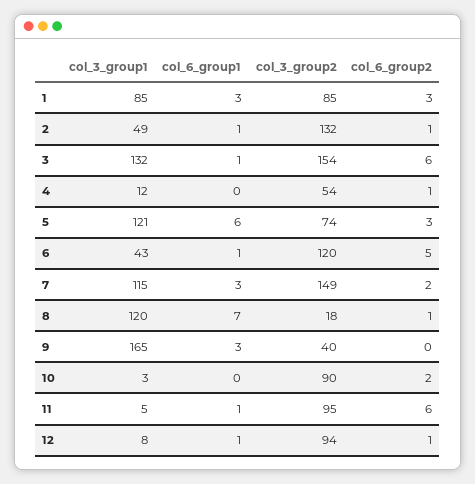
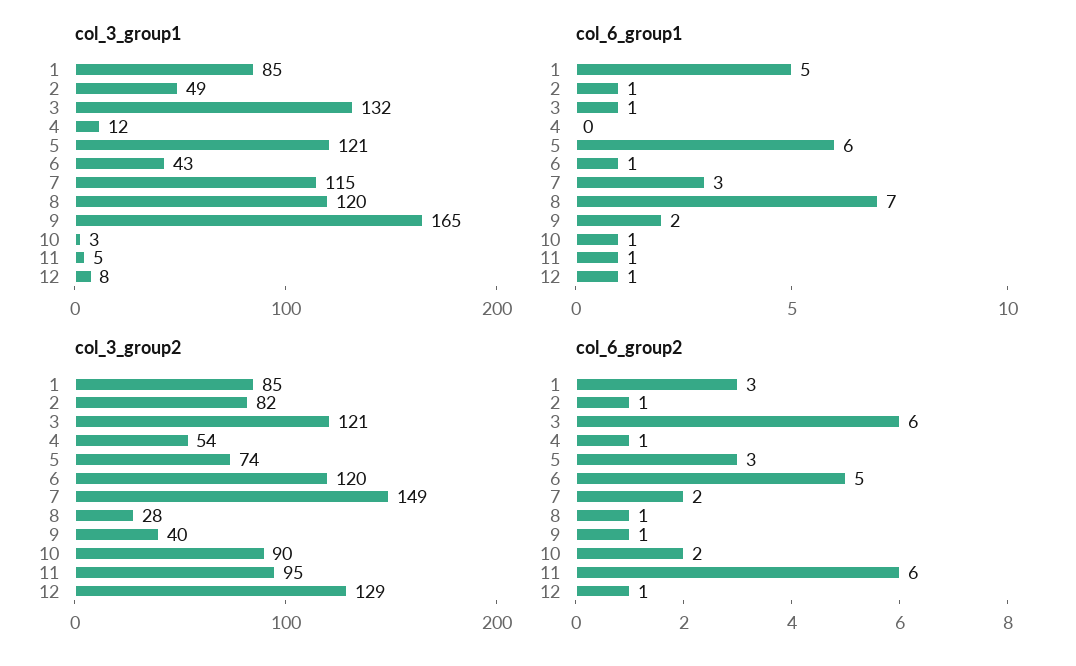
  {
    "col_3_group1": {
      "1": 85,
      "2": 49,
      "3": 132,
      "4": 12,
      "5": 121,
      "6": 43,
      "7": 115,
      "8": 120,
      "9": 165,
      "10": 3,
      "11": 5,
      "12": 8
    },
    "col_6_group1": {
-     "1": 3,
+     "1": 5,
      "2": 1,
      "3": 1,
      "4": 0,
      "5": 6,
      "6": 1,
      "7": 3,
      "8": 7,
-     "9": 3,
+     "9": 2,
-     "10": 0,
+     "10": 1,
      "11": 1,
      "12": 1
    },
    "col_3_group2": {
      "1": 85,
-     "2": 132,
+     "2": 82,
-     "3": 154,
+     "3": 121,
      "4": 54,
      "5": 74,
      "6": 120,
      "7": 149,
-     "8": 18,
+     "8": 28,
      "9": 40,
      "10": 90,
      "11": 95,
-     "12": 94
+     "12": 129
    },
    "col_6_group2": {
      "1": 3,
      "2": 1,
      "3": 6,
      "4": 1,
      "5": 3,
      "6": 5,
      "7": 2,
      "8": 1,
-     "9": 0,
+     "9": 1,
      "10": 2,
      "11": 6,
      "12": 1
    }
  }

